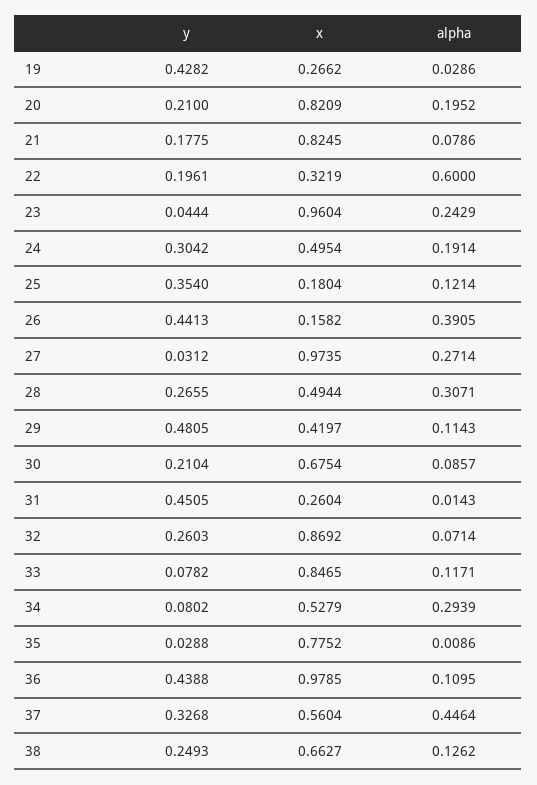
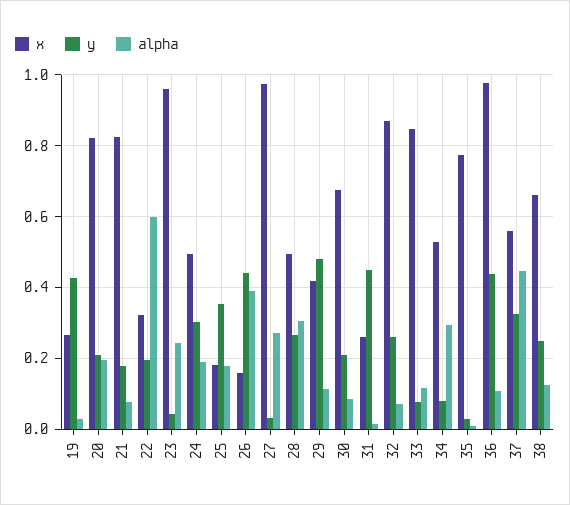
  {
    "y": {
      "19": 0.4282,
      "20": 0.21,
      "21": 0.1775,
      "22": 0.1961,
      "23": 0.0444,
      "24": 0.3042,
      "25": 0.354,
      "26": 0.4413,
      "27": 0.0312,
      "28": 0.2655,
      "29": 0.4805,
      "30": 0.2104,
      "31": 0.4505,
      "32": 0.2603,
      "33": 0.0782,
      "34": 0.0802,
      "35": 0.0288,
      "36": 0.4388,
      "37": 0.3268,
      "38": 0.2493
    },
    "x": {
      "19": 0.2662,
      "20": 0.8209,
      "21": 0.8245,
      "22": 0.3219,
      "23": 0.9604,
      "24": 0.4954,
      "25": 0.1804,
      "26": 0.1582,
      "27": 0.9735,
      "28": 0.4944,
      "29": 0.4197,
      "30": 0.6754,
      "31": 0.2604,
      "32": 0.8692,
      "33": 0.8465,
      "34": 0.5279,
      "35": 0.7752,
      "36": 0.9785,
      "37": 0.5604,
      "38": 0.6627
    },
    "alpha": {
      "19": 0.0286,
      "20": 0.1952,
      "21": 0.0786,
      "22": 0.6,
      "23": 0.2429,
      "24": 0.1914,
-     "25": 0.1214,
+     "25": 0.18,
      "26": 0.3905,
      "27": 0.2714,
      "28": 0.3071,
      "29": 0.1143,
      "30": 0.0857,
      "31": 0.0143,
      "32": 0.0714,
      "33": 0.1171,
      "34": 0.2939,
      "35": 0.0086,
      "36": 0.1095,
      "37": 0.4464,
      "38": 0.1262
    }
  }

